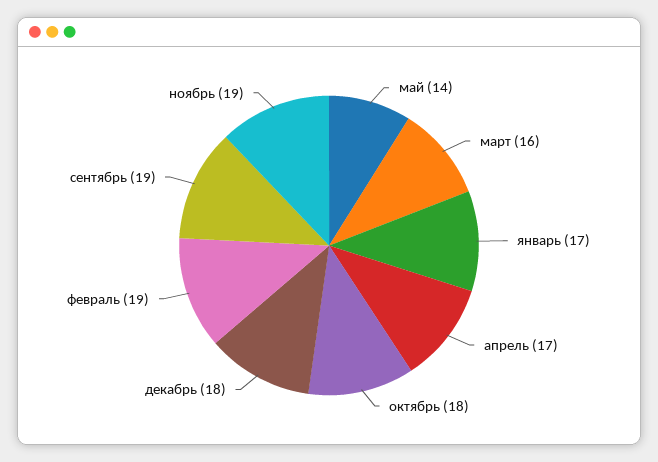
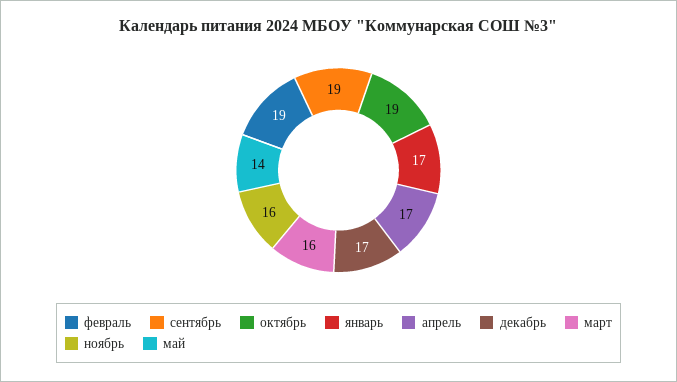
  {
    "май": 14,
    "март": 16,
    "январь": 17,
    "апрель": 17,
-   "октябрь": 18,
+   "октябрь": 19,
-   "декабрь": 18,
+   "декабрь": 17,
    "февраль": 19,
    "сентябрь": 19,
-   "ноябрь": 19
+   "ноябрь": 16
  }

